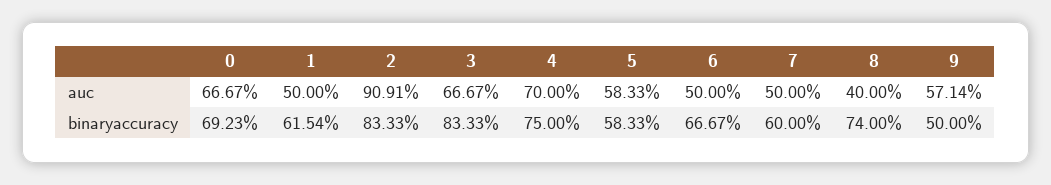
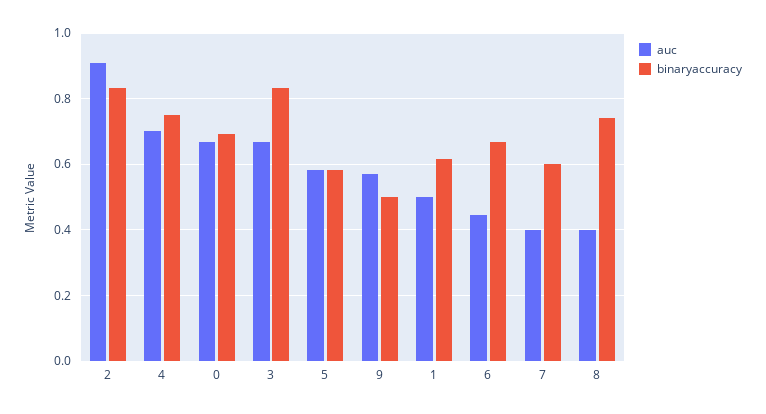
  {
    "auc": {
      "0": 0.6667,
      "1": 0.5,
      "2": 0.9091,
      "3": 0.6667,
      "4": 0.7,
      "5": 0.5833,
-     "6": 0.5,
+     "6": 0.44,
-     "7": 0.5,
+     "7": 0.4,
      "8": 0.4,
      "9": 0.5714
    },
    "binaryaccuracy": {
      "0": 0.6923,
      "1": 0.6154,
      "2": 0.8333,
      "3": 0.8333,
      "4": 0.75,
      "5": 0.5833,
      "6": 0.6667,
      "7": 0.6,
      "8": 0.74,
      "9": 0.5
    }
  }

